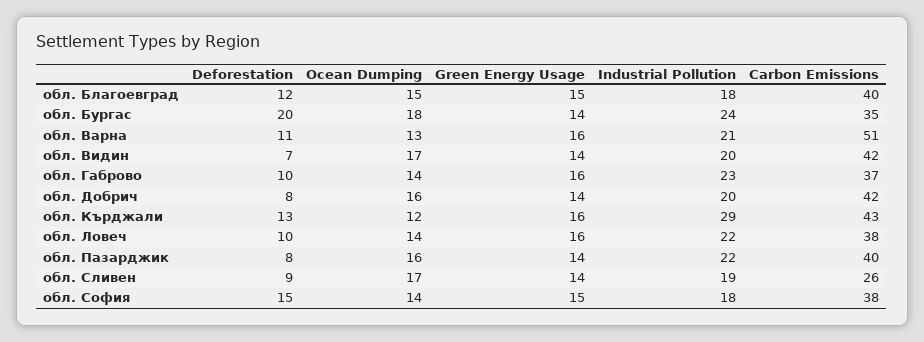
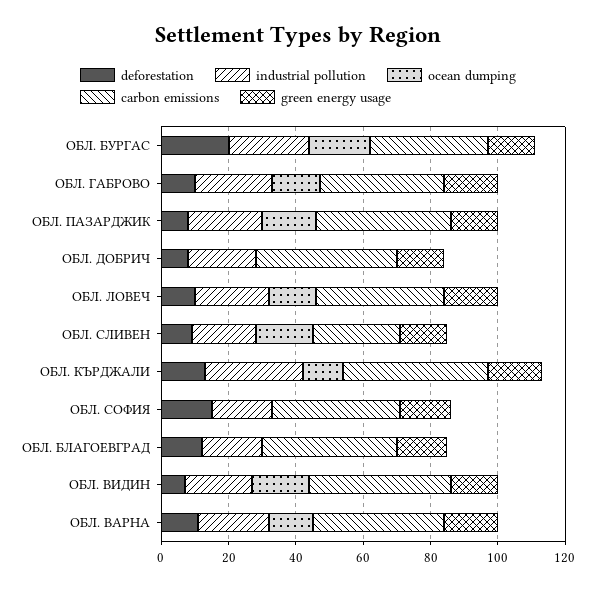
  {
    "Deforestation": {
      "обл. Благоевград": 12,
      "обл. Бургас": 20,
      "обл. Варна": 11,
      "обл. Видин": 7,
      "обл. Габрово": 10,
      "обл. Добрич": 8,
      "обл. Кърджали": 13,
      "обл. Ловеч": 10,
      "обл. Пазарджик": 8,
      "обл. Сливен": 9,
      "обл. София": 15
    },
    "Ocean Dumping": {
-     "обл. Благоевград": 15,
+     "обл. Благоевград": 0,
      "обл. Бургас": 18,
      "обл. Варна": 13,
      "обл. Видин": 17,
      "обл. Габрово": 14,
-     "обл. Добрич": 16,
+     "обл. Добрич": 0,
      "обл. Кърджали": 12,
      "обл. Ловеч": 14,
      "обл. Пазарджик": 16,
      "обл. Сливен": 17,
-     "обл. София": 14
+     "обл. София": 0
    },
    "Green Energy Usage": {
      "обл. Благоевград": 15,
      "обл. Бургас": 14,
      "обл. Варна": 16,
      "обл. Видин": 14,
      "обл. Габрово": 16,
      "обл. Добрич": 14,
      "обл. Кърджали": 16,
      "обл. Ловеч": 16,
      "обл. Пазарджик": 14,
      "обл. Сливен": 14,
      "обл. София": 15
    },
    "Industrial Pollution": {
      "обл. Благоевград": 18,
      "обл. Бургас": 24,
      "обл. Варна": 21,
      "обл. Видин": 20,
      "обл. Габрово": 23,
      "обл. Добрич": 20,
      "обл. Кърджали": 29,
      "обл. Ловеч": 22,
      "обл. Пазарджик": 22,
      "обл. Сливен": 19,
      "обл. София": 18
    },
    "Carbon Emissions": {
      "обл. Благоевград": 40,
      "обл. Бургас": 35,
-     "обл. Варна": 51,
+     "обл. Варна": 40,
      "обл. Видин": 42,
      "обл. Габрово": 37,
      "обл. Добрич": 42,
      "обл. Кърджали": 43,
      "обл. Ловеч": 38,
      "обл. Пазарджик": 40,
      "обл. Сливен": 26,
      "обл. София": 38
    }
  }

